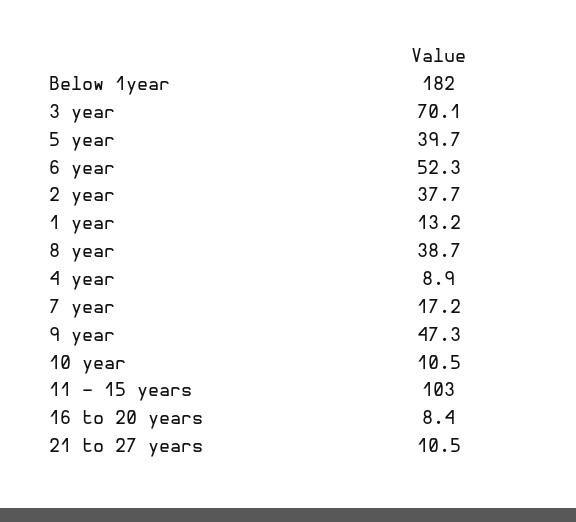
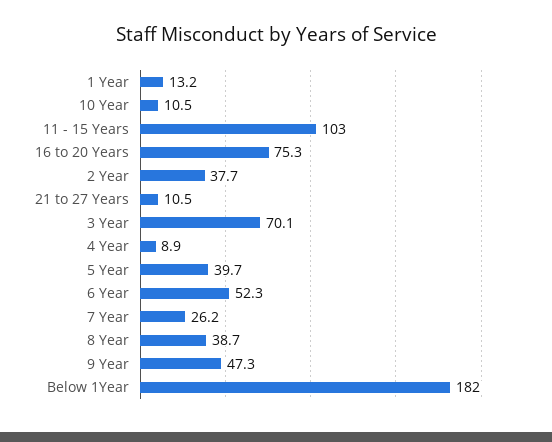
  {
    "Below 1year": 182,
    "3 year": 70.1,
    "5 year": 39.7,
    "6 year": 52.3,
    "2 year": 37.7,
    "1 year": 13.2,
    "8 year": 38.7,
    "4 year": 8.9,
-   "7 year": 17.2,
+   "7 year": 26.2,
    "9 year": 47.3,
    "10 year": 10.5,
    "11 - 15 years": 103,
-   "16 to 20 years": 8.4,
+   "16 to 20 years": 75.3,
    "21 to 27 years": 10.5
  }

